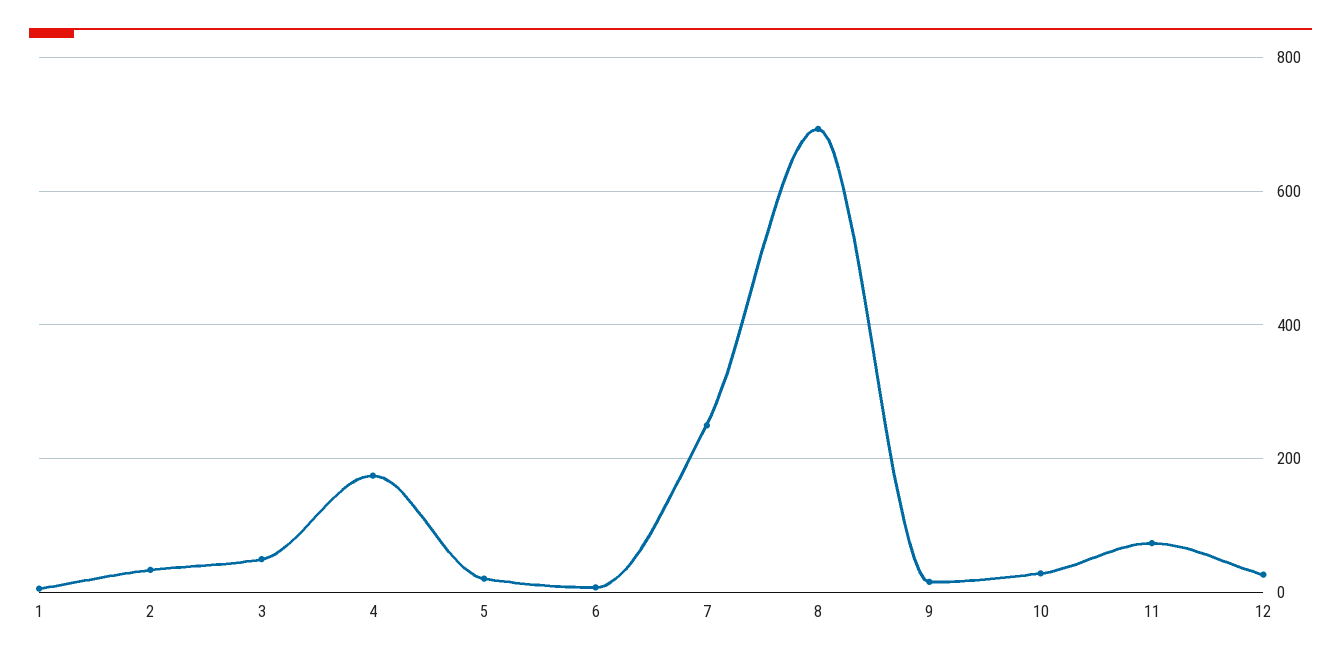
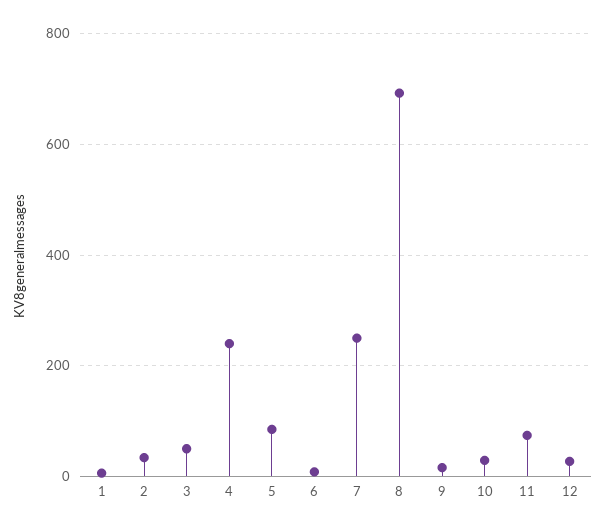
  {
    "1": 0,
    "2": 40,
    "3": 60,
-   "4": 180,
+   "4": 240,
-   "5": 20,
+   "5": 80,
    "6": 0,
    "7": 260,
    "8": 700,
    "9": 20,
    "10": 20,
    "11": 80,
    "12": 20
  }

